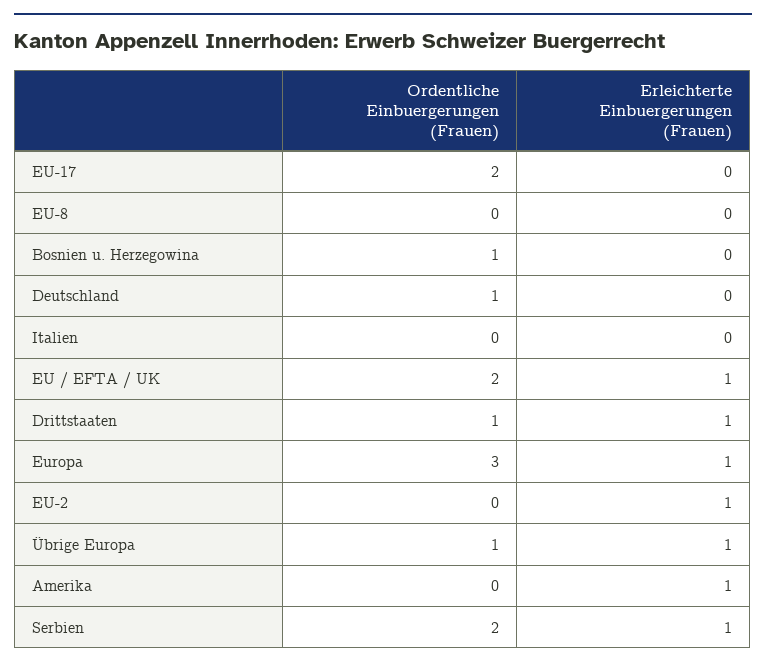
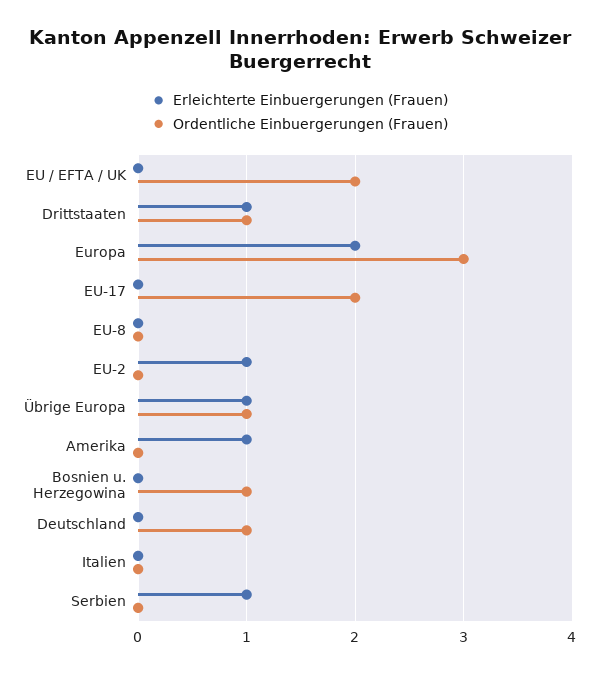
  {
    "Ordentliche Einbuergerungen (Frauen)": {
      "EU-17": 2,
      "EU-8": 0,
      "Bosnien u. Herzegowina": 1,
      "Deutschland": 1,
      "Italien": 0,
      "EU / EFTA / UK": 2,
      "Drittstaaten": 1,
      "Europa": 3,
      "EU-2": 0,
      "Übrige Europa": 1,
      "Amerika": 0,
-     "Serbien": 2
+     "Serbien": 0
    },
    "Erleichterte Einbuergerungen (Frauen)": {
      "EU-17": 0,
      "EU-8": 0,
      "Bosnien u. Herzegowina": 0,
      "Deutschland": 0,
      "Italien": 0,
-     "EU / EFTA / UK": 1,
+     "EU / EFTA / UK": 0,
      "Drittstaaten": 1,
-     "Europa": 1,
+     "Europa": 2,
      "EU-2": 1,
      "Übrige Europa": 1,
      "Amerika": 1,
      "Serbien": 1
    }
  }

